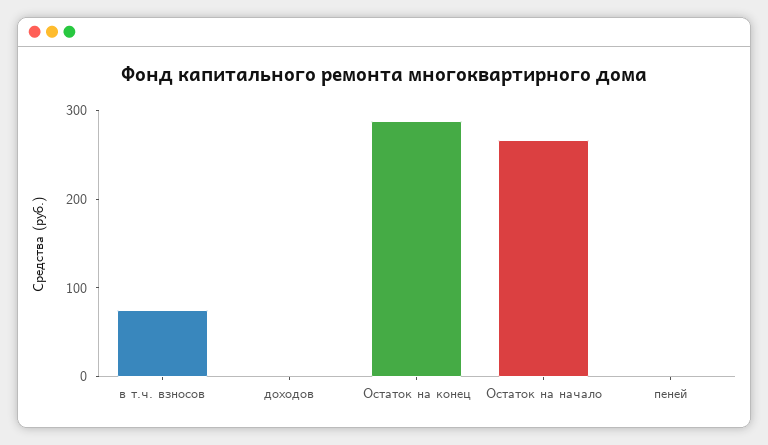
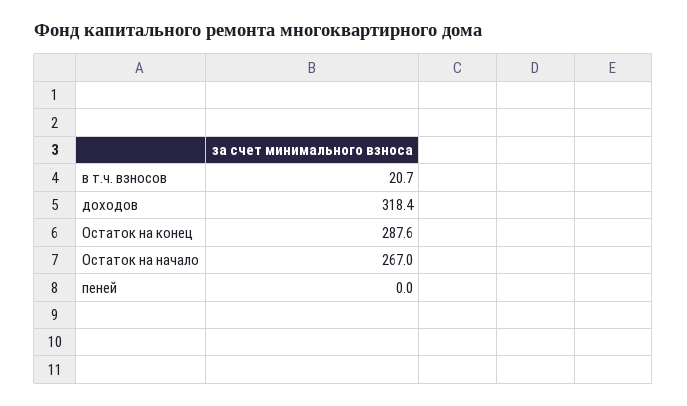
  {
-   "в т.ч. взносов": 80,
+   "в т.ч. взносов": 20.7,
-   "доходов": 0,
+   "доходов": 318.4,
    "Остаток на конец": 287.6,
    "Остаток на начало": 267,
    "пеней": 0
  }

